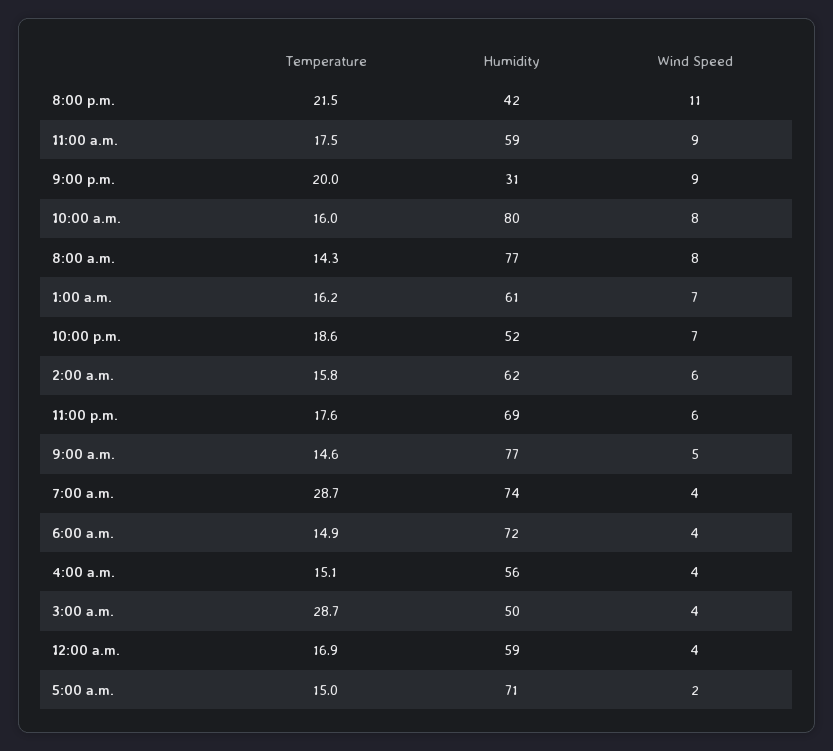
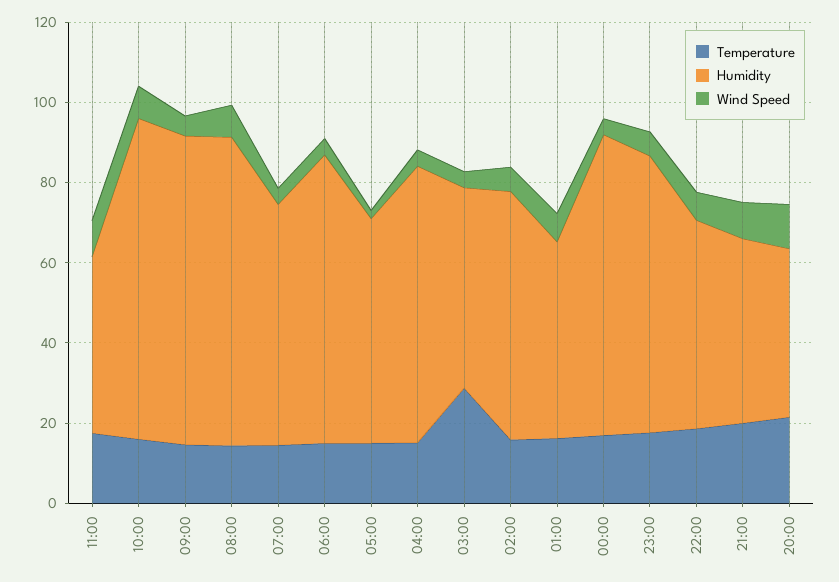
  {
    "Temperature": {
      "8:00 p.m.": 21.5,
      "11:00 a.m.": 17.5,
      "9:00 p.m.": 20,
      "10:00 a.m.": 16,
      "8:00 a.m.": 14.3,
      "1:00 a.m.": 16.2,
      "10:00 p.m.": 18.6,
      "2:00 a.m.": 15.8,
      "11:00 p.m.": 17.6,
      "9:00 a.m.": 14.6,
-     "7:00 a.m.": 28.7,
+     "7:00 a.m.": 15,
      "6:00 a.m.": 14.9,
      "4:00 a.m.": 15.1,
      "3:00 a.m.": 28.7,
      "12:00 a.m.": 16.9,
      "5:00 a.m.": 15
    },
    "Humidity": {
      "8:00 p.m.": 42,
-     "11:00 a.m.": 59,
+     "11:00 a.m.": 45,
-     "9:00 p.m.": 31,
+     "9:00 p.m.": 45,
      "10:00 a.m.": 80,
      "8:00 a.m.": 77,
-     "1:00 a.m.": 61,
+     "1:00 a.m.": 50,
      "10:00 p.m.": 52,
      "2:00 a.m.": 62,
      "11:00 p.m.": 69,
      "9:00 a.m.": 77,
-     "7:00 a.m.": 74,
+     "7:00 a.m.": 60,
      "6:00 a.m.": 72,
-     "4:00 a.m.": 56,
+     "4:00 a.m.": 70,
      "3:00 a.m.": 50,
-     "12:00 a.m.": 59,
+     "12:00 a.m.": 75,
-     "5:00 a.m.": 71
+     "5:00 a.m.": 55
    },
    "Wind Speed": {
      "8:00 p.m.": 11,
      "11:00 a.m.": 9,
      "9:00 p.m.": 9,
      "10:00 a.m.": 8,
      "8:00 a.m.": 8,
      "1:00 a.m.": 7,
      "10:00 p.m.": 7,
      "2:00 a.m.": 6,
      "11:00 p.m.": 6,
      "9:00 a.m.": 5,
      "7:00 a.m.": 4,
      "6:00 a.m.": 4,
      "4:00 a.m.": 4,
      "3:00 a.m.": 4,
      "12:00 a.m.": 4,
      "5:00 a.m.": 2
    }
  }

